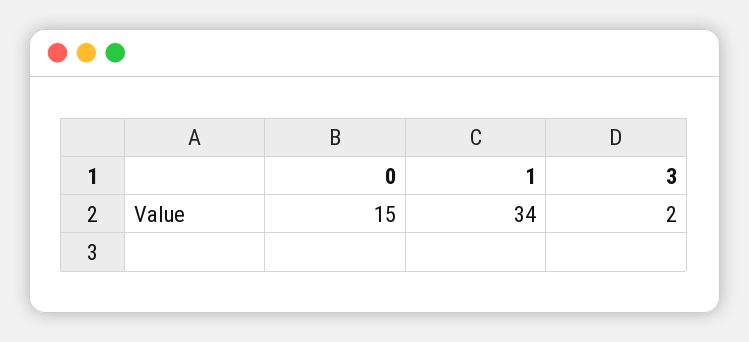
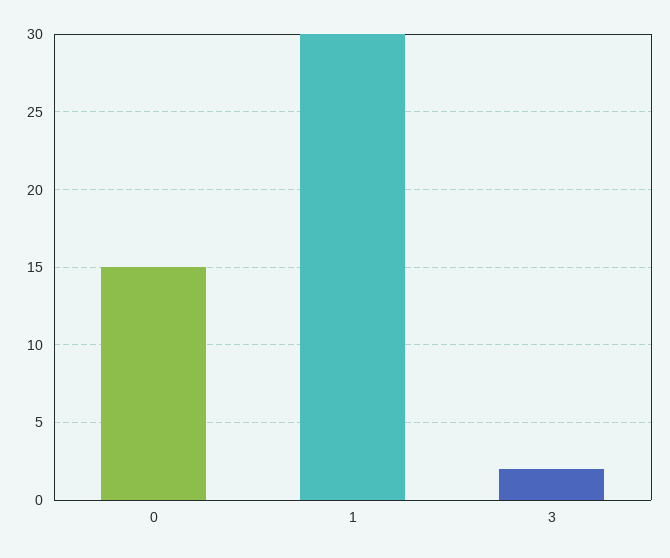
  {
    "0": 15,
-   "1": 34,
+   "1": 30,
    "3": 2
  }

